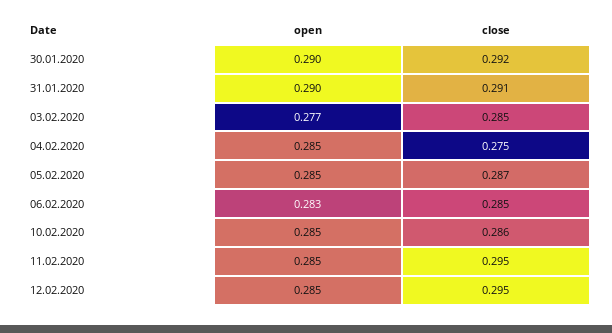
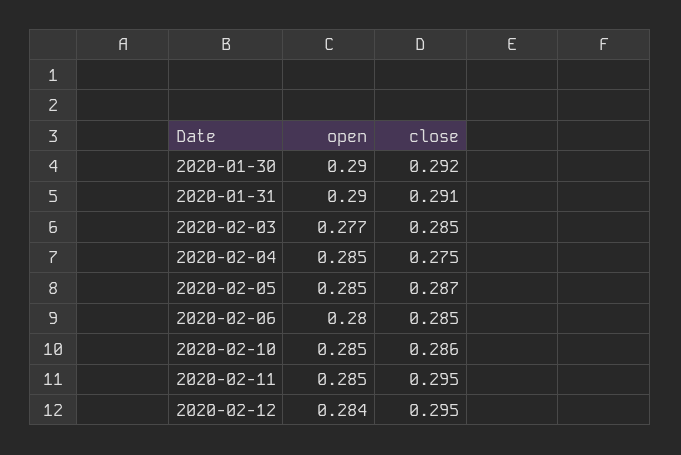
  {
    "open": {
      "30.01.2020": 0.29,
      "31.01.2020": 0.29,
      "03.02.2020": 0.277,
      "04.02.2020": 0.285,
      "05.02.2020": 0.285,
-     "06.02.2020": 0.283,
+     "06.02.2020": 0.28,
      "10.02.2020": 0.285,
      "11.02.2020": 0.285,
-     "12.02.2020": 0.285
+     "12.02.2020": 0.284
    },
    "close": {
      "30.01.2020": 0.292,
      "31.01.2020": 0.291,
      "03.02.2020": 0.285,
      "04.02.2020": 0.275,
      "05.02.2020": 0.287,
      "06.02.2020": 0.285,
      "10.02.2020": 0.286,
      "11.02.2020": 0.295,
      "12.02.2020": 0.295
    }
  }

